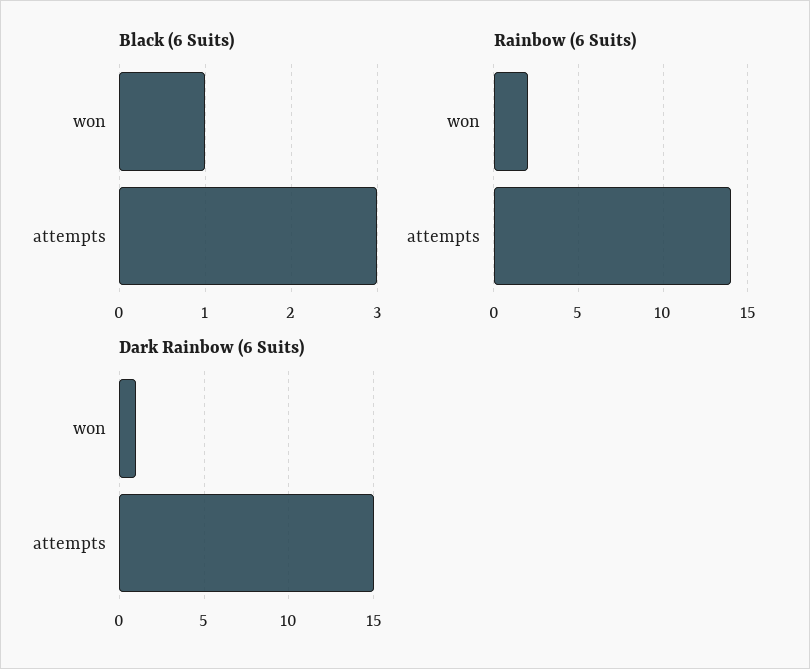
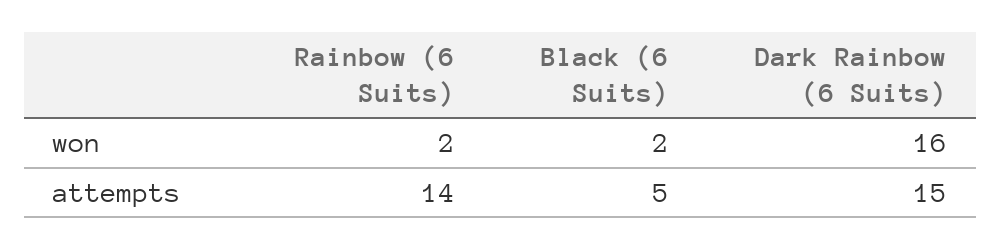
  {
    "Black (6 Suits)": {
-     "won": 1,
+     "won": 2,
-     "attempts": 3
+     "attempts": 5
    },
    "Rainbow (6 Suits)": {
      "won": 2,
      "attempts": 14
    },
    "Dark Rainbow (6 Suits)": {
-     "won": 1,
+     "won": 16,
      "attempts": 15
    }
  }

